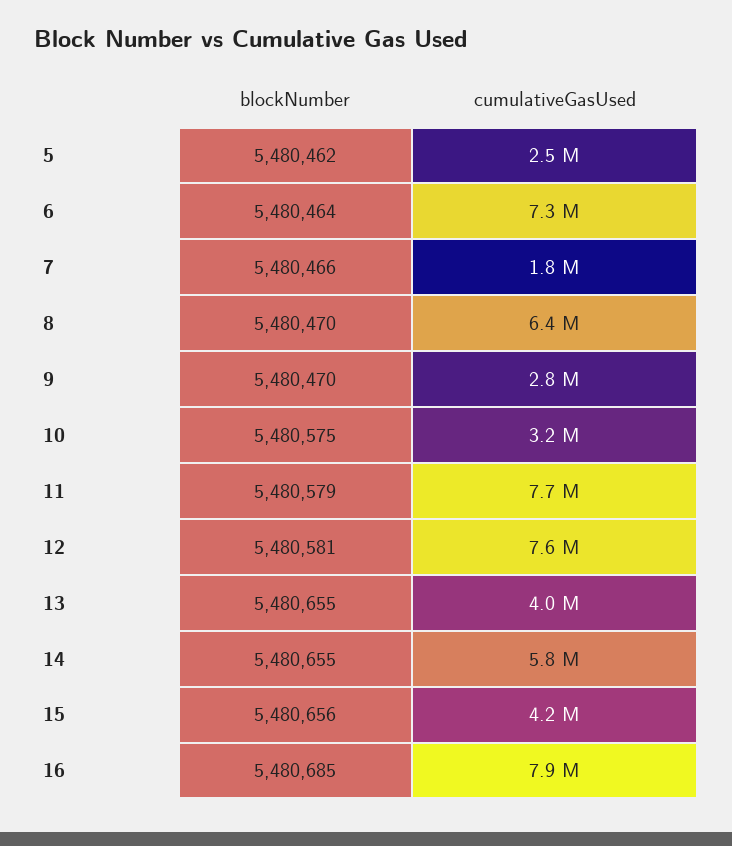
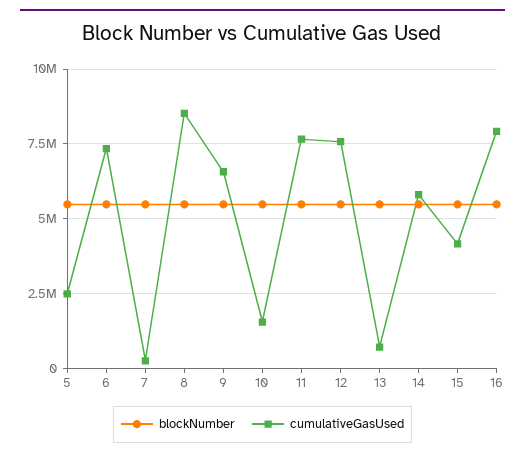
  {
    "blockNumber": {
      "5": 5480462,
      "6": 5480464,
      "7": 5480466,
      "8": 5480470,
      "9": 5480470,
      "10": 5480575,
      "11": 5480579,
      "12": 5480581,
      "13": 5480655,
      "14": 5480655,
      "15": 5480656,
      "16": 5480685
    },
    "cumulativeGasUsed": {
      "5": 2500000,
      "6": 7300000,
-     "7": 1800000,
+     "7": 250000,
-     "8": 6400000,
+     "8": 8500000,
-     "9": 2800000,
+     "9": 6500000,
-     "10": 3200000,
+     "10": 1500000,
      "11": 7700000,
      "12": 7600000,
-     "13": 4000000,
+     "13": 750000,
      "14": 5800000,
      "15": 4200000,
      "16": 7900000
    }
  }

